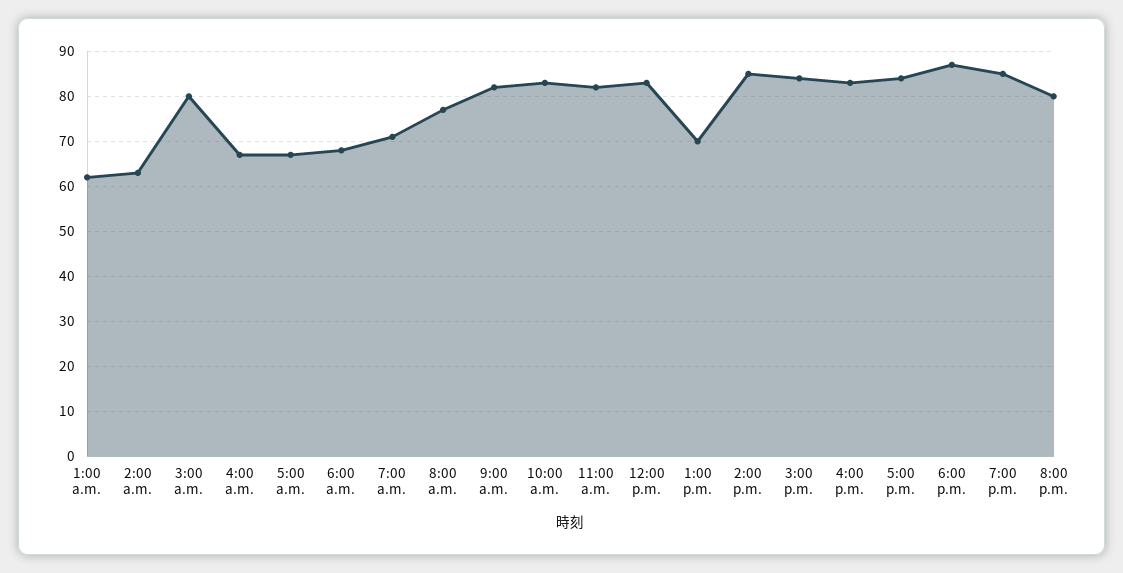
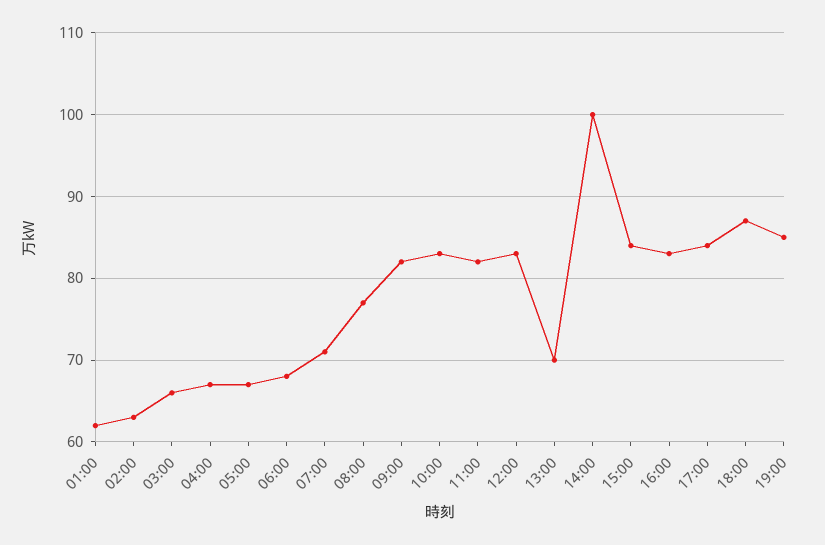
  {
    "1:00 a.m.": 62,
    "2:00 a.m.": 63,
-   "3:00 a.m.": 80,
+   "3:00 a.m.": 66,
    "4:00 a.m.": 67,
    "5:00 a.m.": 67,
    "6:00 a.m.": 68,
    "7:00 a.m.": 71,
    "8:00 a.m.": 77,
    "9:00 a.m.": 82,
    "10:00 a.m.": 83,
    "11:00 a.m.": 82,
    "12:00 p.m.": 83,
    "1:00 p.m.": 70,
-   "2:00 p.m.": 85,
+   "2:00 p.m.": 100,
    "3:00 p.m.": 84,
    "4:00 p.m.": 83,
    "5:00 p.m.": 84,
    "6:00 p.m.": 87,
-   "7:00 p.m.": 85,
+   "7:00 p.m.": 85
-   "8:00 p.m.": 80
  }

